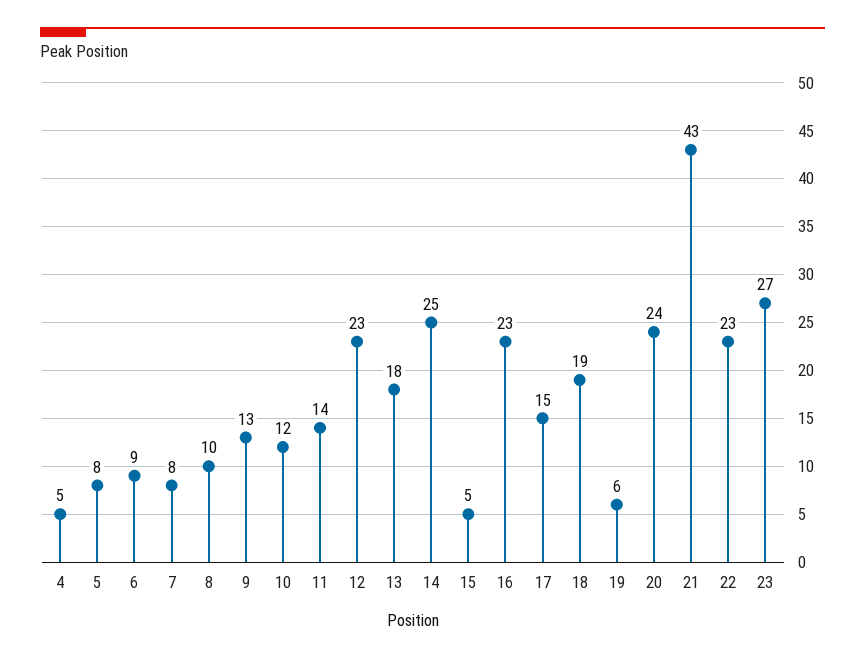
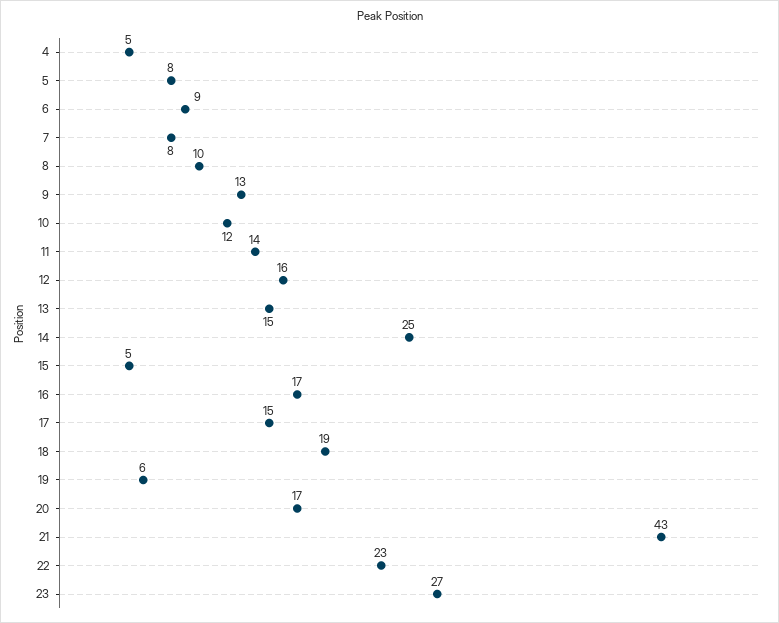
  {
    "4": 5,
    "5": 8,
    "6": 9,
    "7": 8,
    "8": 10,
    "9": 13,
    "10": 12,
    "11": 14,
-   "12": 23,
+   "12": 16,
-   "13": 18,
+   "13": 15,
    "14": 25,
    "15": 5,
-   "16": 23,
+   "16": 17,
    "17": 15,
    "18": 19,
    "19": 6,
-   "20": 24,
+   "20": 17,
    "21": 43,
    "22": 23,
    "23": 27
  }

